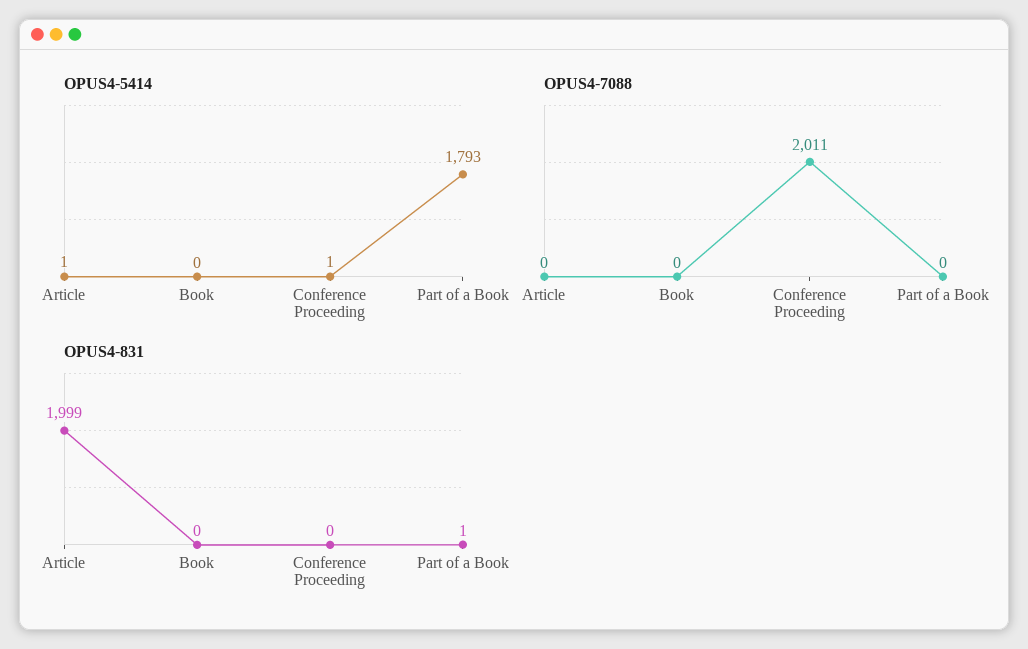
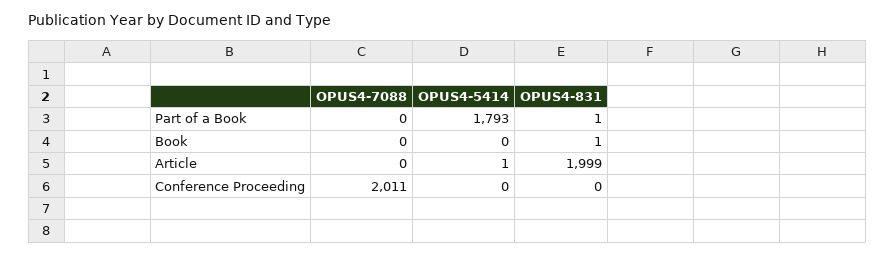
  {
    "OPUS4-5414": {
      "Article": 1,
      "Book": 0,
-     "Conference Proceeding": 1,
+     "Conference Proceeding": 0,
      "Part of a Book": 1793
    },
    "OPUS4-7088": {
      "Article": 0,
      "Book": 0,
      "Conference Proceeding": 2011,
      "Part of a Book": 0
    },
    "OPUS4-831": {
      "Article": 1999,
-     "Book": 0,
+     "Book": 1,
      "Conference Proceeding": 0,
      "Part of a Book": 1
    }
  }

